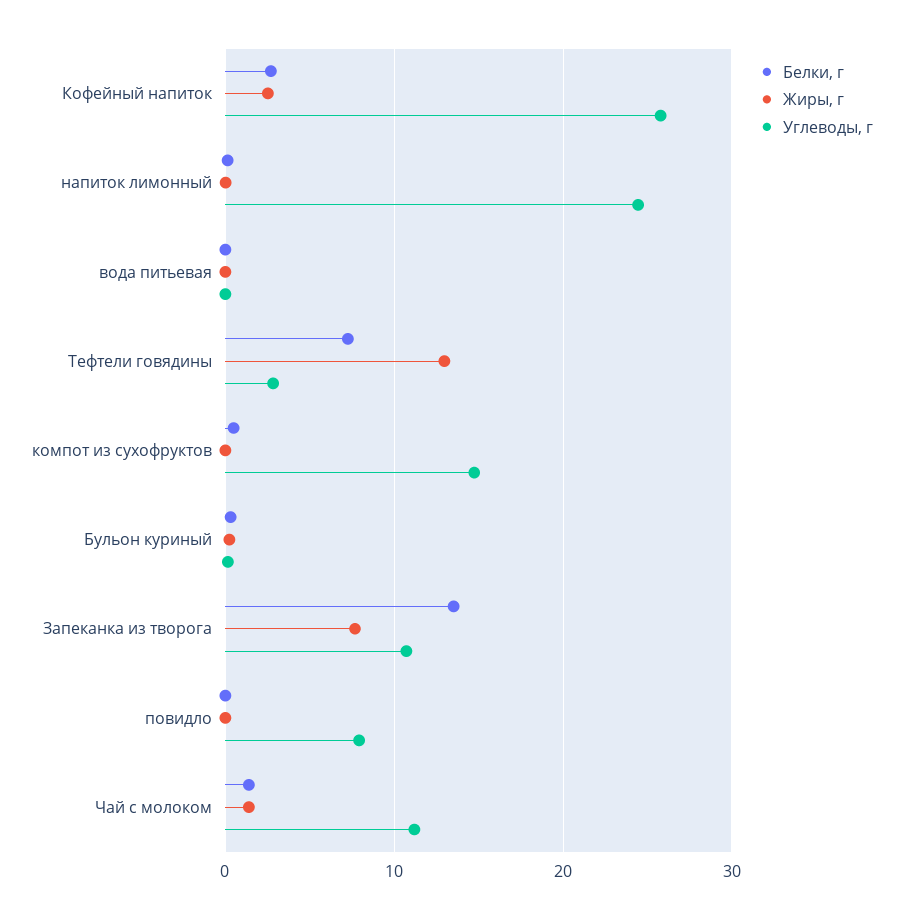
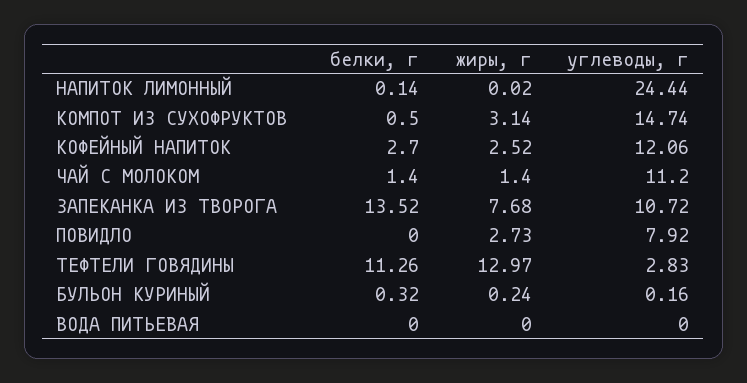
  {
    "Белки, г": {
      "Кофейный напиток": 2.7,
      "напиток лимонный": 0.14,
      "вода питьевая": 0,
-     "Тефтели говядины": 7,
+     "Тефтели говядины": 11.26,
      "компот из сухофруктов": 0.5,
      "Бульон куриный": 0.32,
      "Запеканка из творога": 13.52,
      "повидло": 0,
      "Чай с молоком": 1.4
    },
    "Жиры, г": {
      "Кофейный напиток": 2.52,
      "напиток лимонный": 0.02,
      "вода питьевая": 0,
      "Тефтели говядины": 12.97,
-     "компот из сухофруктов": 0,
+     "компот из сухофруктов": 3.14,
      "Бульон куриный": 0.24,
      "Запеканка из творога": 7.68,
-     "повидло": 0,
+     "повидло": 2.73,
      "Чай с молоком": 1.4
    },
    "Углеводы, г": {
-     "Кофейный напиток": 26,
+     "Кофейный напиток": 12.06,
      "напиток лимонный": 24.44,
      "вода питьевая": 0,
      "Тефтели говядины": 2.83,
      "компот из сухофруктов": 14.74,
      "Бульон куриный": 0.16,
      "Запеканка из творога": 10.72,
      "повидло": 7.92,
      "Чай с молоком": 11.2
    }
  }

